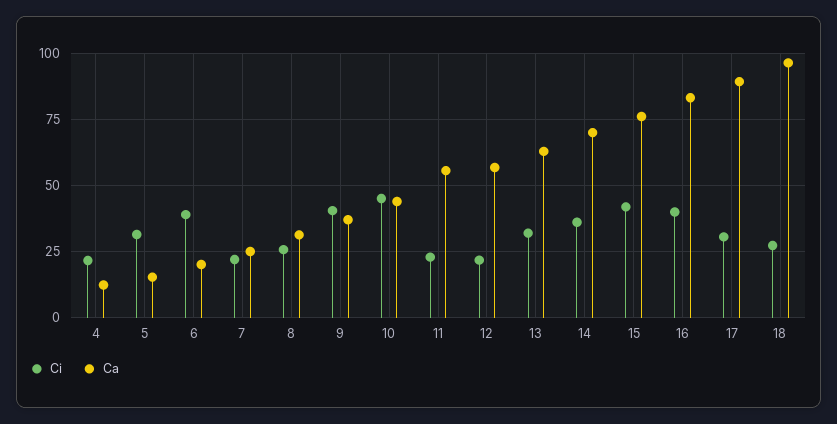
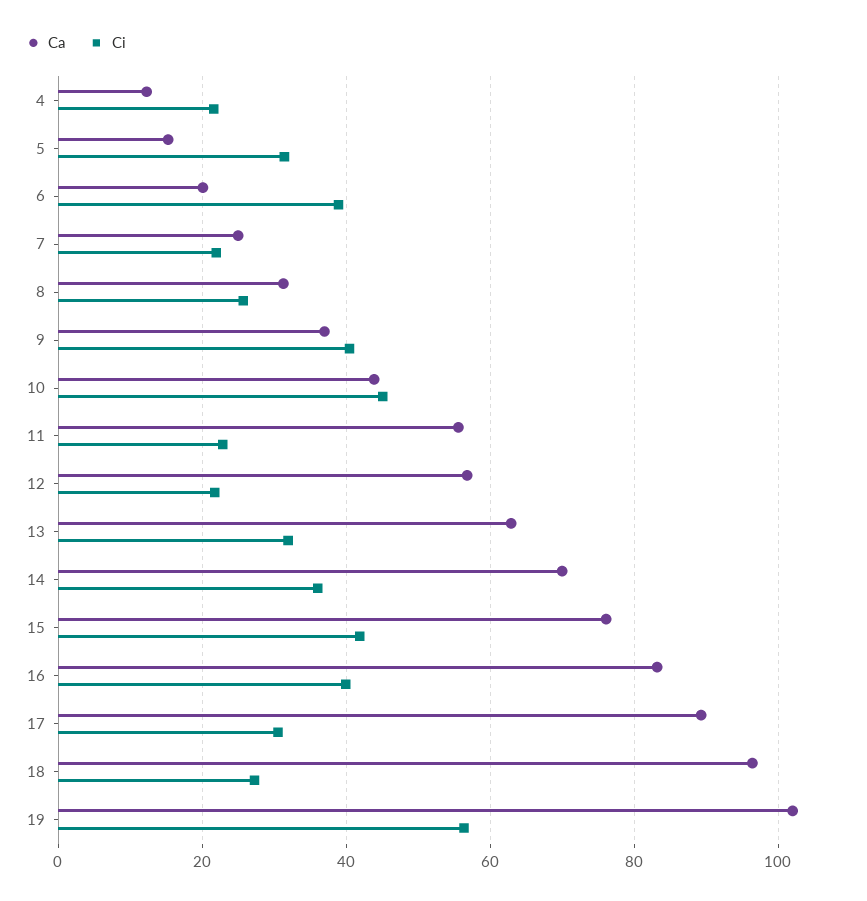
  {
    "Ci": {
      "4": 22,
      "5": 32,
      "6": 38,
      "7": 22,
      "8": 26,
      "9": 40,
      "10": 46,
      "11": 22,
      "12": 22,
      "13": 32,
      "14": 36,
      "15": 42,
      "16": 40,
      "17": 30,
-     "18": 28
+     "18": 28,
+     "19": 56
    },
    "Ca": {
      "4": 12,
      "5": 16,
      "6": 20,
      "7": 26,
      "8": 32,
      "9": 38,
      "10": 44,
      "11": 56,
      "12": 56,
      "13": 62,
      "14": 70,
      "15": 76,
      "16": 84,
      "17": 90,
-     "18": 96
+     "18": 96,
+     "19": 102
    }
  }

